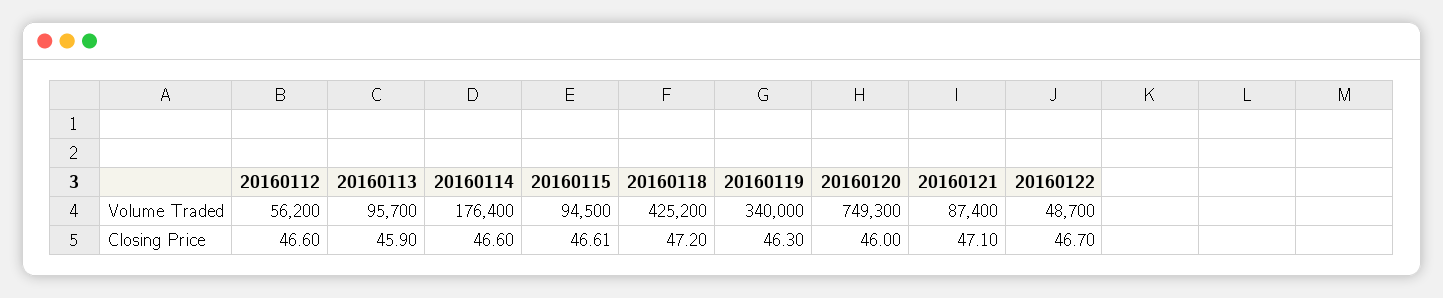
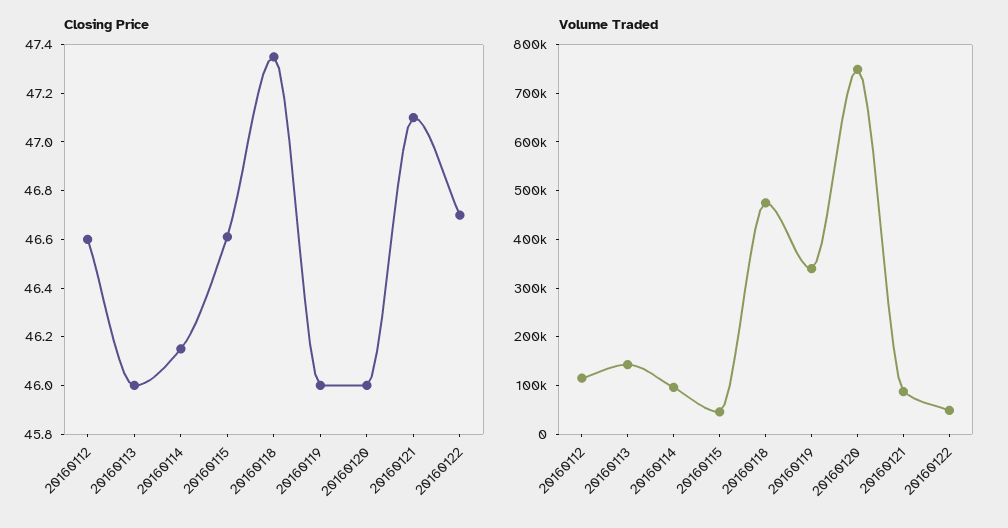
  {
    "Volume Traded": {
-     "20160112": 56200,
+     "20160112": 120000,
-     "20160113": 95700,
+     "20160113": 140000,
-     "20160114": 176400,
+     "20160114": 100000,
-     "20160115": 94500,
+     "20160115": 40000,
-     "20160118": 425200,
+     "20160118": 480000,
      "20160119": 340000,
      "20160120": 749300,
      "20160121": 87400,
      "20160122": 48700
    },
    "Closing Price": {
      "20160112": 46.6,
-     "20160113": 45.9,
+     "20160113": 46,
-     "20160114": 46.6,
+     "20160114": 46.15,
      "20160115": 46.61,
-     "20160118": 47.2,
+     "20160118": 47.35,
-     "20160119": 46.3,
+     "20160119": 46,
      "20160120": 46,
      "20160121": 47.1,
      "20160122": 46.7
    }
  }

